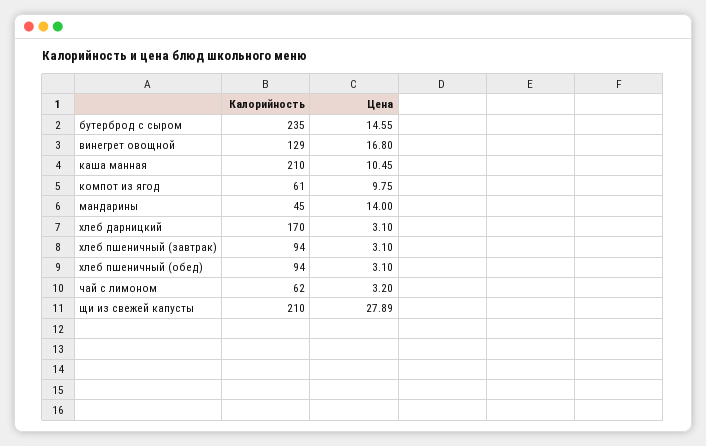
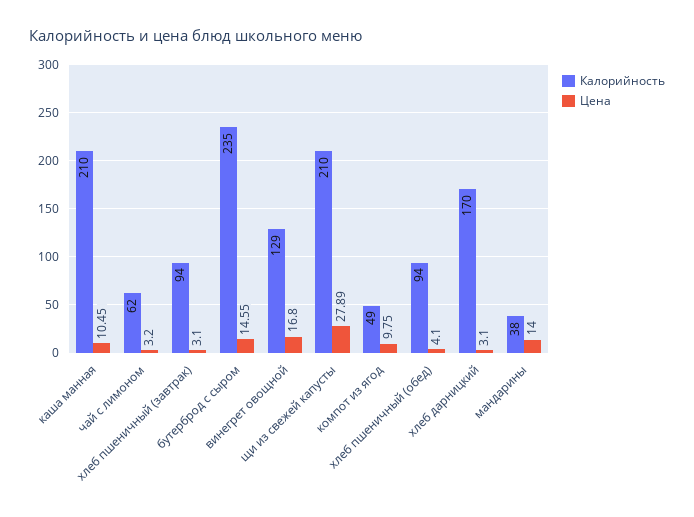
  {
    "Калорийность": {
      "бутерброд с сыром": 235,
      "винегрет овощной": 129,
      "каша манная": 210,
-     "компот из ягод": 61,
+     "компот из ягод": 49,
-     "мандарины": 45,
+     "мандарины": 38,
      "хлеб дарницкий": 170,
      "хлеб пшеничный (завтрак)": 94,
      "хлеб пшеничный (обед)": 94,
      "чай с лимоном": 62,
      "щи из свежей капусты": 210
    },
    "Цена": {
      "бутерброд с сыром": 14.55,
      "винегрет овощной": 16.8,
      "каша манная": 10.45,
      "компот из ягод": 9.75,
      "мандарины": 14,
      "хлеб дарницкий": 3.1,
      "хлеб пшеничный (завтрак)": 3.1,
-     "хлеб пшеничный (обед)": 3.1,
+     "хлеб пшеничный (обед)": 4.1,
      "чай с лимоном": 3.2,
      "щи из свежей капусты": 27.89
    }
  }

